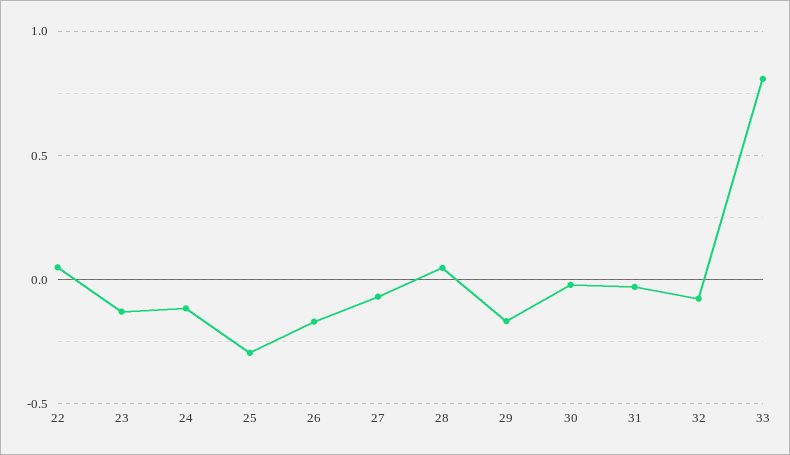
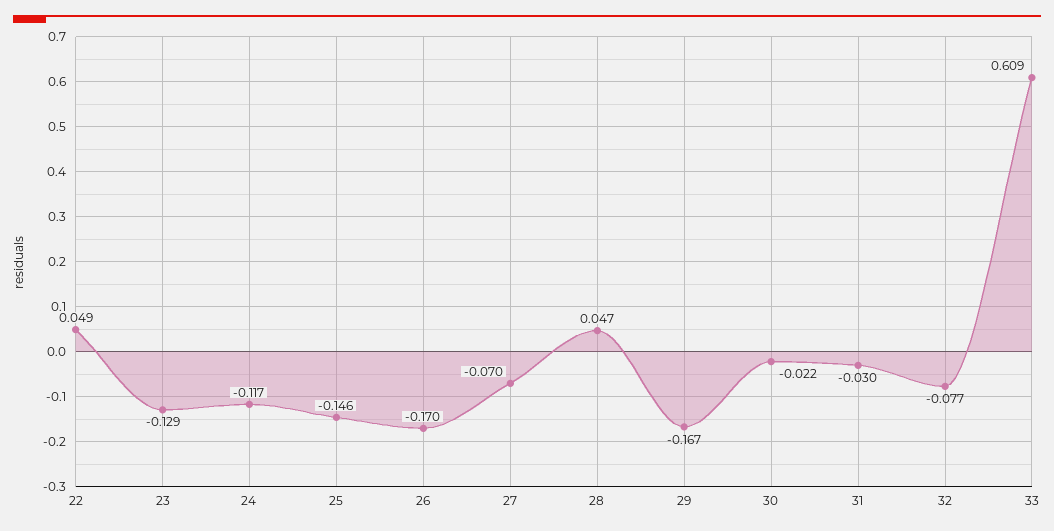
  {
    "22": 0.049,
    "23": -0.129,
    "24": -0.117,
-   "25": -0.3,
+   "25": -0.146,
    "26": -0.17,
    "27": -0.07,
    "28": 0.047,
    "29": -0.167,
    "30": -0.022,
    "31": -0.03,
    "32": -0.077,
-   "33": 0.8
+   "33": 0.609
  }

